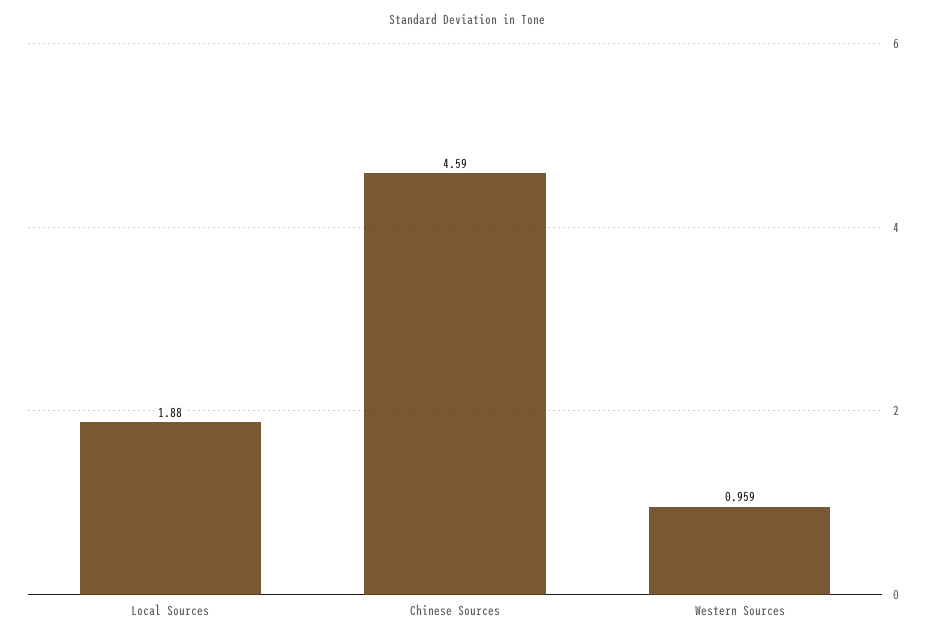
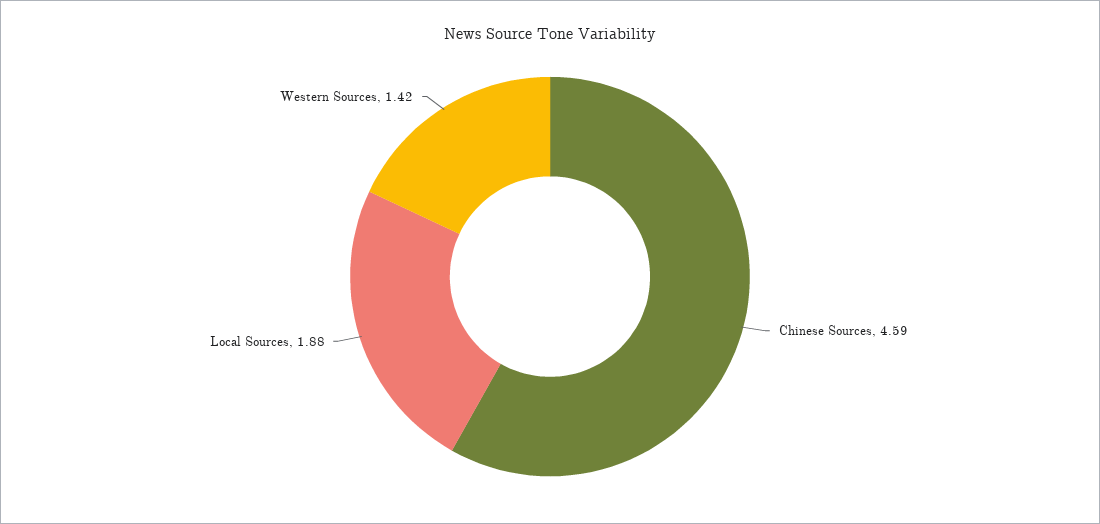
  {
    "Local Sources": 1.88,
    "Chinese Sources": 4.59,
-   "Western Sources": 0.959
+   "Western Sources": 1.42
  }

